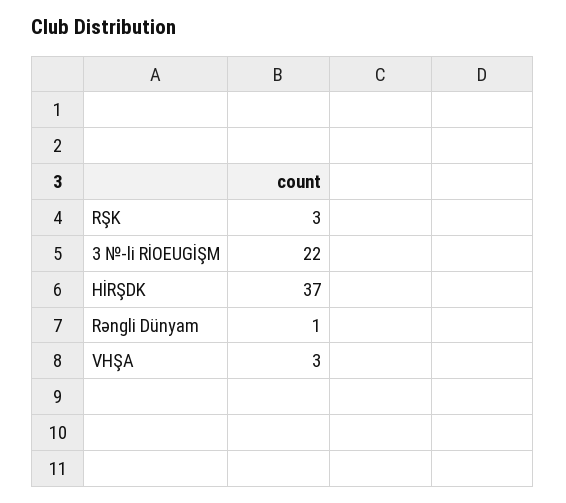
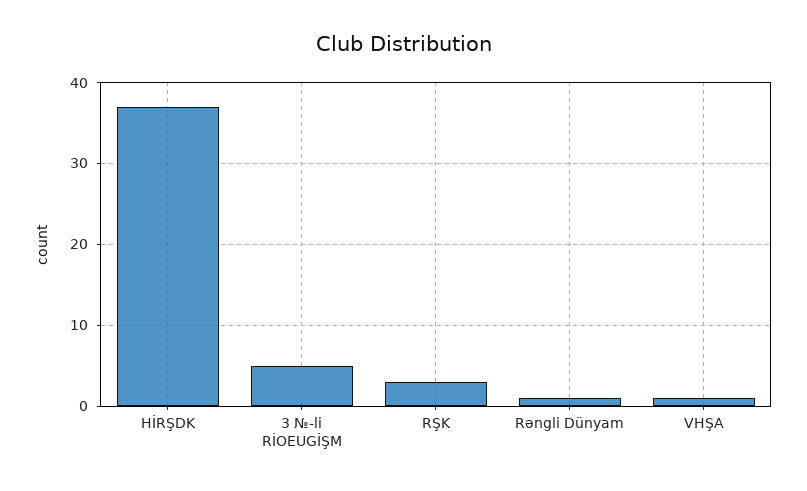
  {
    "RŞK": 3,
-   "3 №-li RİOEUGİŞM": 22,
+   "3 №-li RİOEUGİŞM": 5,
    "HİRŞDK": 37,
    "Rəngli Dünyam": 1,
-   "VHŞA": 3
+   "VHŞA": 1
  }

